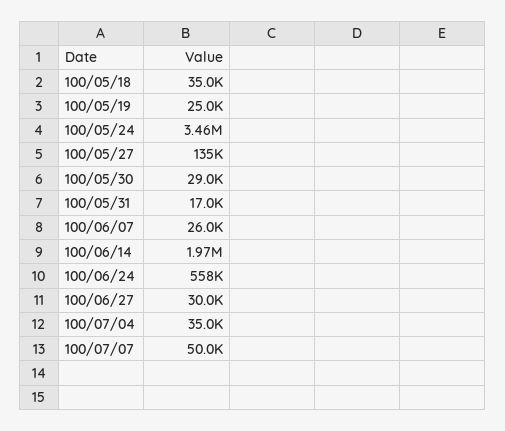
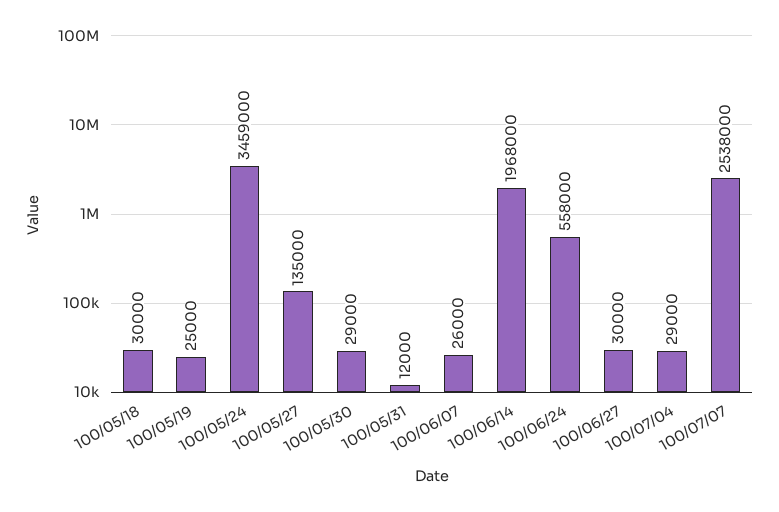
  {
-   "100/05/18": 35000,
+   "100/05/18": 30000,
    "100/05/19": 25000,
    "100/05/24": 3459000,
    "100/05/27": 135000,
    "100/05/30": 29000,
-   "100/05/31": 17000,
+   "100/05/31": 12000,
    "100/06/07": 26000,
    "100/06/14": 1968000,
    "100/06/24": 558000,
    "100/06/27": 30000,
-   "100/07/04": 35000,
+   "100/07/04": 29000,
-   "100/07/07": 50000
+   "100/07/07": 2538000
  }

